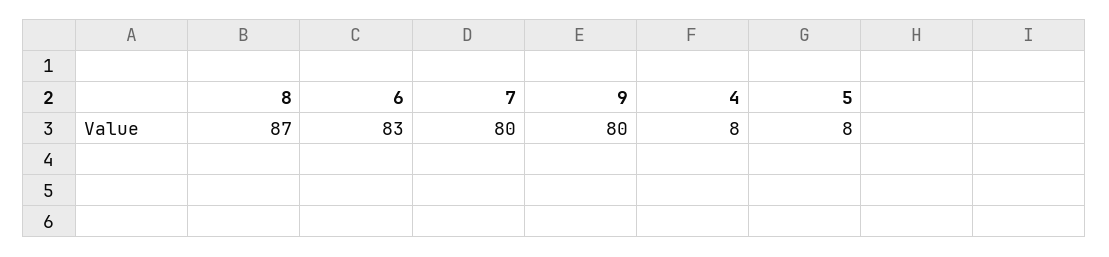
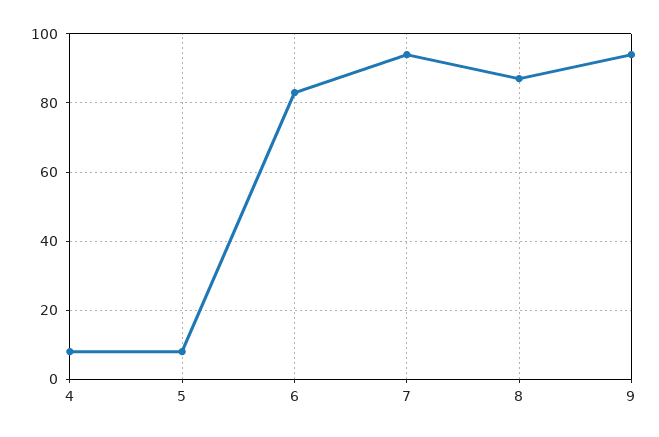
  {
    "8": 87,
    "6": 83,
-   "7": 80,
+   "7": 95,
-   "9": 80,
+   "9": 95,
    "4": 8,
    "5": 8
  }

